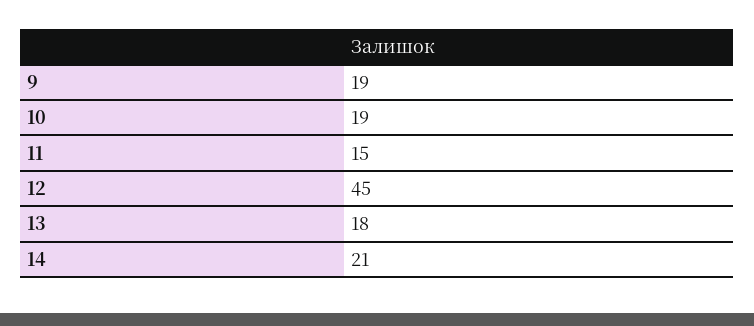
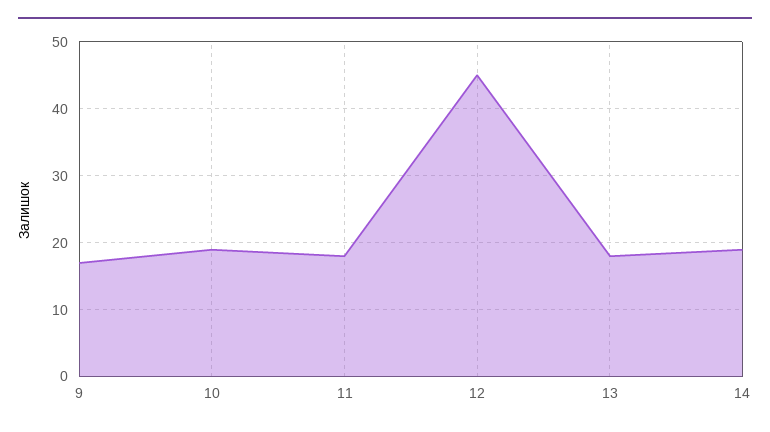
  {
-   "9": 19,
+   "9": 17,
    "10": 19,
-   "11": 15,
+   "11": 18,
    "12": 45,
    "13": 18,
-   "14": 21
+   "14": 19
  }

